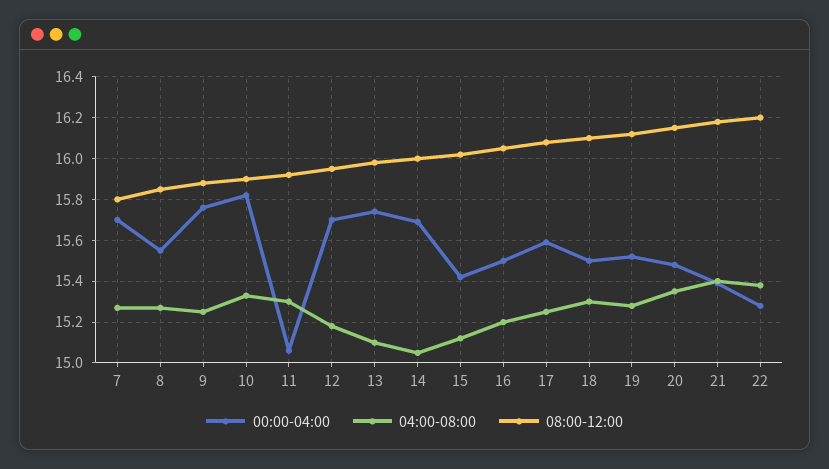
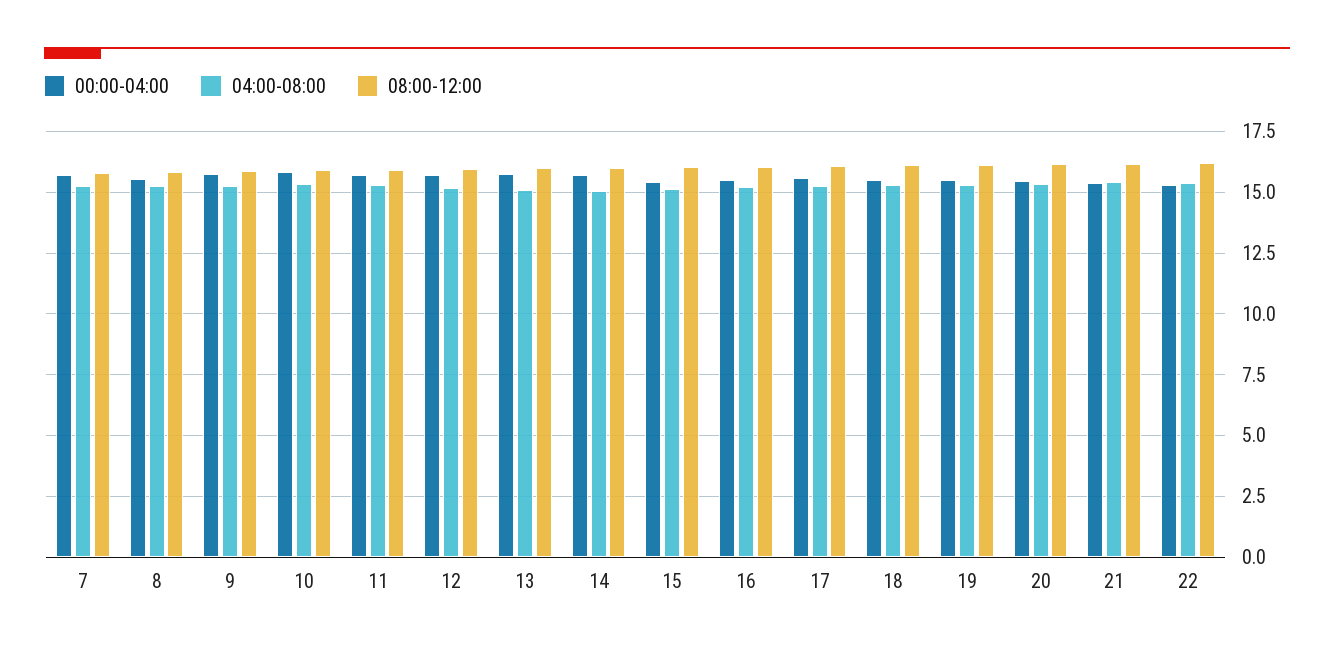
  {
    "00:00-04:00": {
      "7": 15.7,
      "8": 15.55,
      "9": 15.75,
      "10": 15.8,
-     "11": 15.05,
+     "11": 15.75,
      "12": 15.7,
      "13": 15.75,
      "14": 15.7,
      "15": 15.4,
      "16": 15.5,
      "17": 15.6,
      "18": 15.5,
      "19": 15.5,
      "20": 15.5,
      "21": 15.4,
      "22": 15.3
    },
    "04:00-08:00": {
      "7": 15.25,
      "8": 15.25,
      "9": 15.25,
      "10": 15.35,
      "11": 15.3,
      "12": 15.2,
      "13": 15.1,
      "14": 15.05,
      "15": 15.1,
      "16": 15.2,
      "17": 15.25,
      "18": 15.3,
      "19": 15.3,
      "20": 15.35,
      "21": 15.4,
      "22": 15.4
    },
    "08:00-12:00": {
      "7": 15.8,
      "8": 15.85,
      "9": 15.9,
      "10": 15.9,
      "11": 15.9,
      "12": 15.95,
      "13": 16,
      "14": 16,
      "15": 16,
      "16": 16.05,
      "17": 16.1,
      "18": 16.1,
      "19": 16.1,
      "20": 16.15,
      "21": 16.2,
      "22": 16.2
    }
  }

